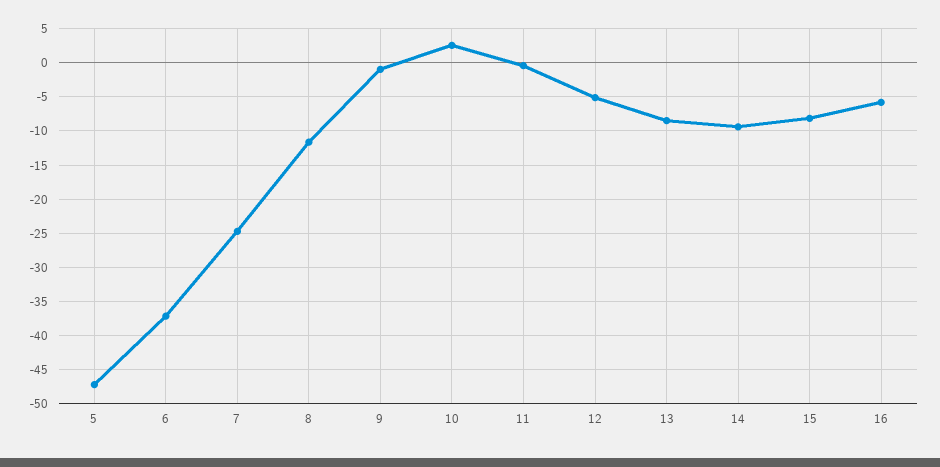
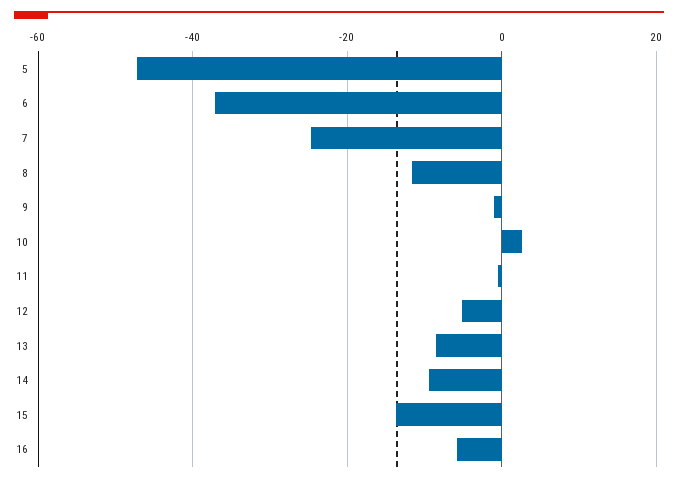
  {
    "5": -47,
    "6": -37,
    "7": -25,
    "8": -12,
    "9": -1,
    "10": 3,
    "11": 0,
    "12": -5,
    "13": -8,
    "14": -9,
-   "15": -8,
+   "15": -14,
    "16": -6
  }

